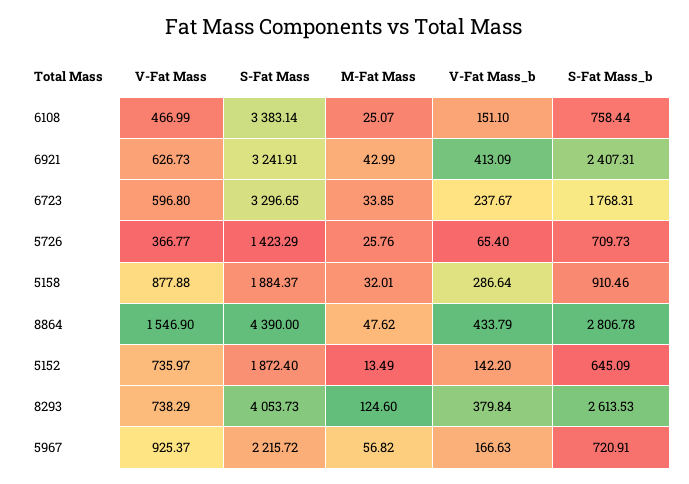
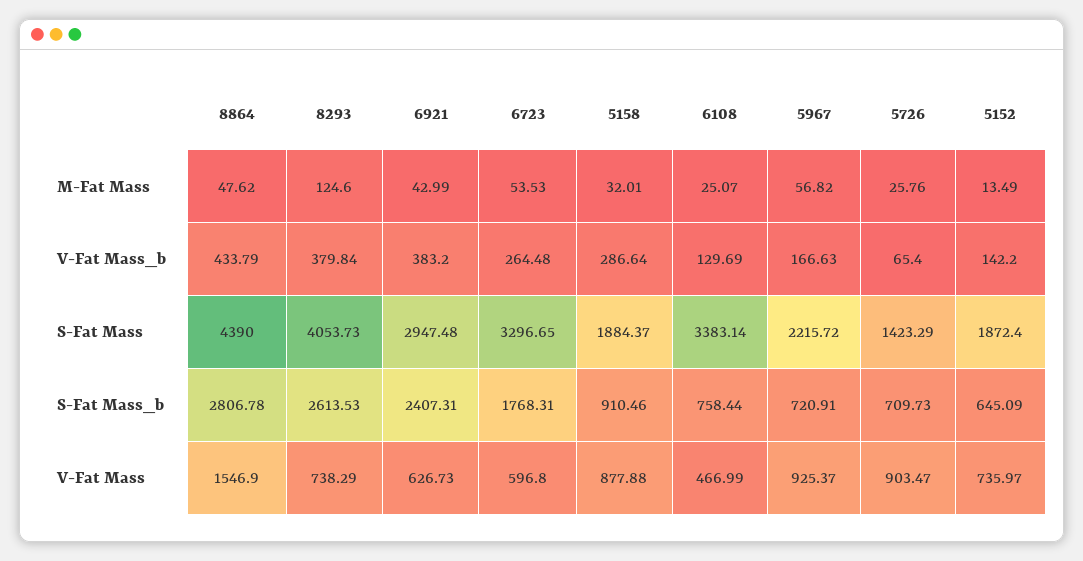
  {
    "V-Fat Mass": {
      "6108": 466.99,
      "6921": 626.73,
      "6723": 596.8,
-     "5726": 366.77,
+     "5726": 903.47,
      "5158": 877.88,
      "8864": 1546.9,
      "5152": 735.97,
      "8293": 738.29,
      "5967": 925.37
    },
    "S-Fat Mass": {
      "6108": 3383.14,
-     "6921": 3241.91,
+     "6921": 2947.48,
      "6723": 3296.65,
      "5726": 1423.29,
      "5158": 1884.37,
      "8864": 4390,
      "5152": 1872.4,
      "8293": 4053.73,
      "5967": 2215.72
    },
    "M-Fat Mass": {
      "6108": 25.07,
      "6921": 42.99,
-     "6723": 33.85,
+     "6723": 53.53,
      "5726": 25.76,
      "5158": 32.01,
      "8864": 47.62,
      "5152": 13.49,
      "8293": 124.6,
      "5967": 56.82
    },
    "V-Fat Mass_b": {
-     "6108": 151.1,
+     "6108": 129.69,
-     "6921": 413.09,
+     "6921": 383.2,
-     "6723": 237.67,
+     "6723": 264.48,
      "5726": 65.4,
      "5158": 286.64,
      "8864": 433.79,
      "5152": 142.2,
      "8293": 379.84,
      "5967": 166.63
    },
    "S-Fat Mass_b": {
      "6108": 758.44,
      "6921": 2407.31,
      "6723": 1768.31,
      "5726": 709.73,
      "5158": 910.46,
      "8864": 2806.78,
      "5152": 645.09,
      "8293": 2613.53,
      "5967": 720.91
    }
  }

